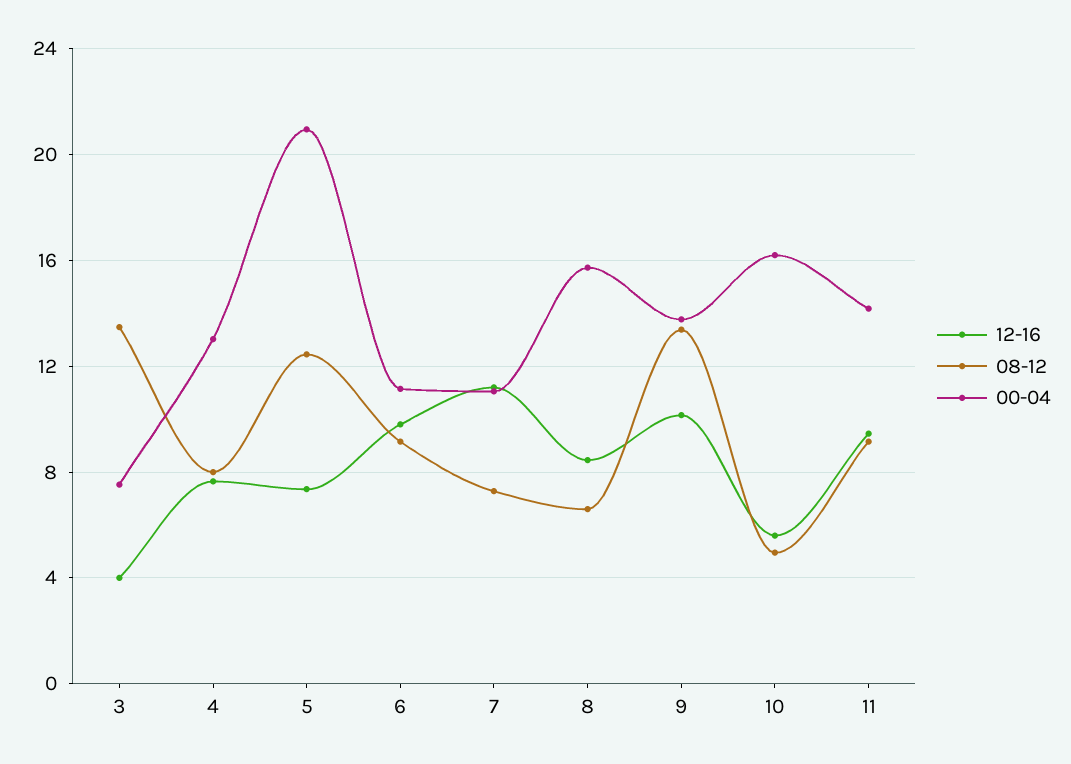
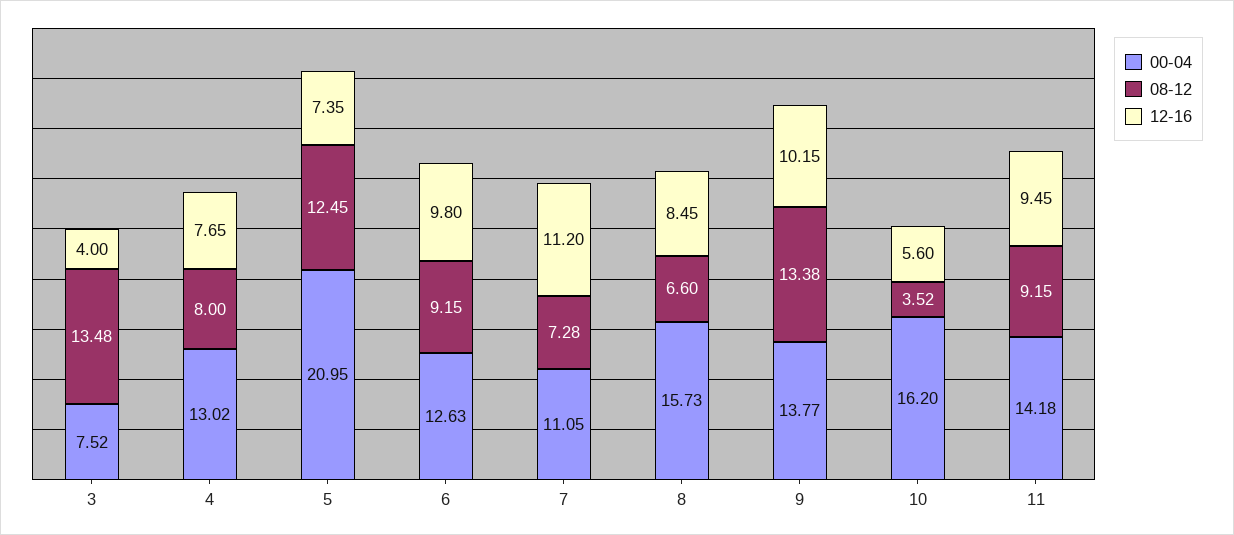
  {
    "12-16": {
      "3": 4,
      "4": 7.65,
      "5": 7.35,
      "6": 9.8,
      "7": 11.2,
      "8": 8.45,
      "9": 10.15,
      "10": 5.6,
      "11": 9.45
    },
    "08-12": {
      "3": 13.48,
      "4": 8,
      "5": 12.45,
      "6": 9.15,
      "7": 7.28,
      "8": 6.6,
      "9": 13.38,
-     "10": 5,
+     "10": 3.52,
      "11": 9.15
    },
    "00-04": {
      "3": 7.52,
      "4": 13.02,
      "5": 20.95,
-     "6": 11,
+     "6": 12.63,
      "7": 11.05,
      "8": 15.73,
      "9": 13.77,
      "10": 16.2,
      "11": 14.18
    }
  }

